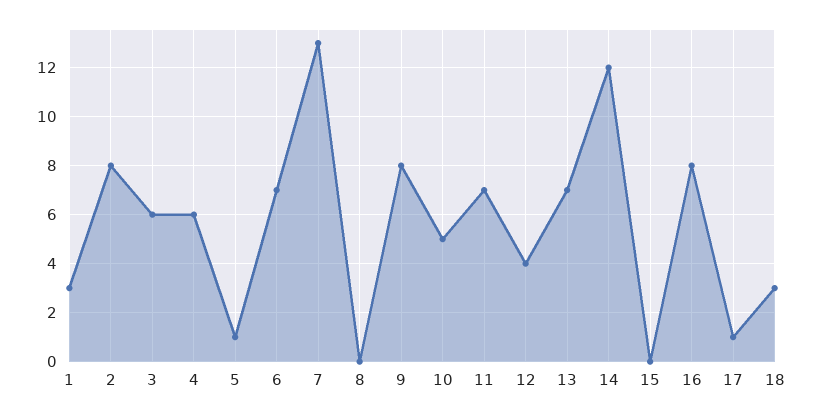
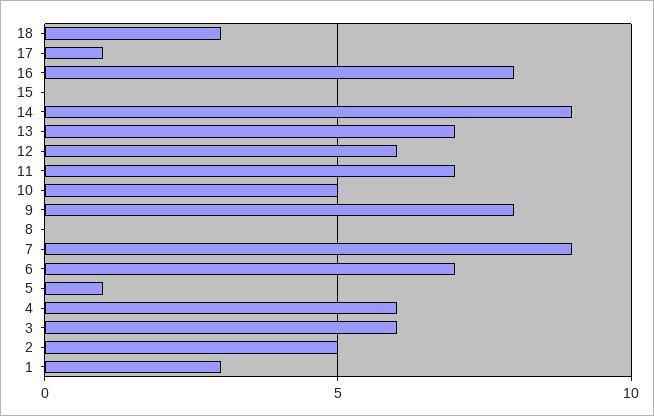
  {
    "1": 3,
-   "2": 8,
+   "2": 5,
    "3": 6,
    "4": 6,
    "5": 1,
    "6": 7,
-   "7": 13,
+   "7": 9,
    "8": 0,
    "9": 8,
    "10": 5,
    "11": 7,
-   "12": 4,
+   "12": 6,
    "13": 7,
-   "14": 12,
+   "14": 9,
    "15": 0,
    "16": 8,
    "17": 1,
    "18": 3
  }

